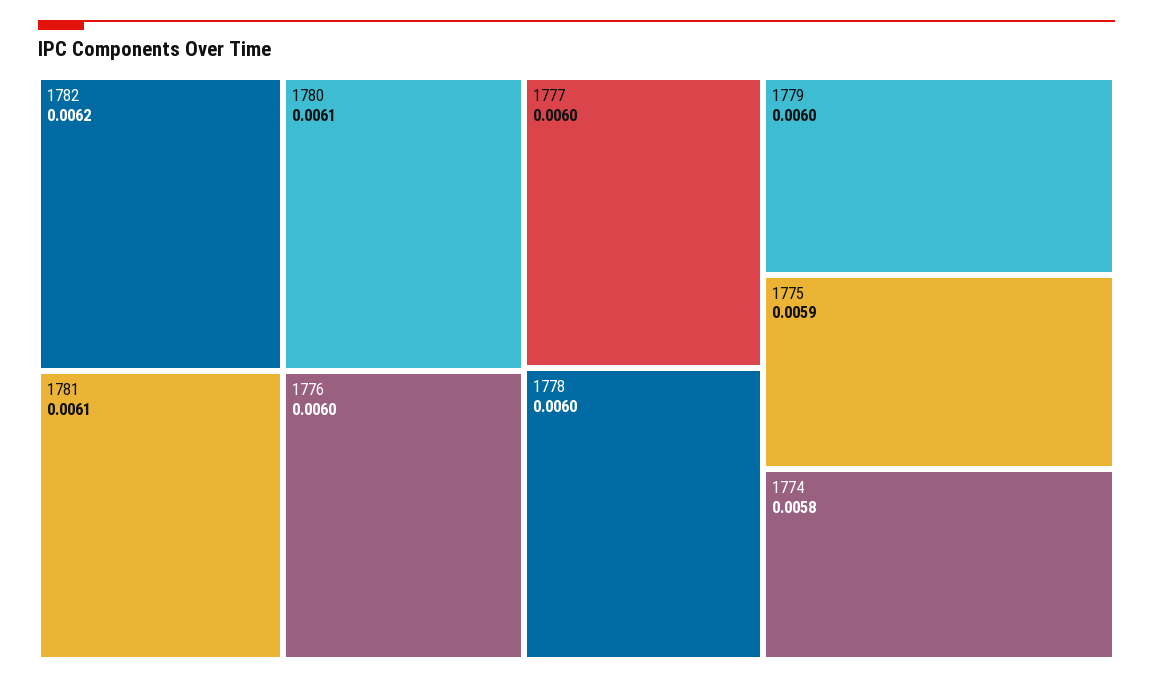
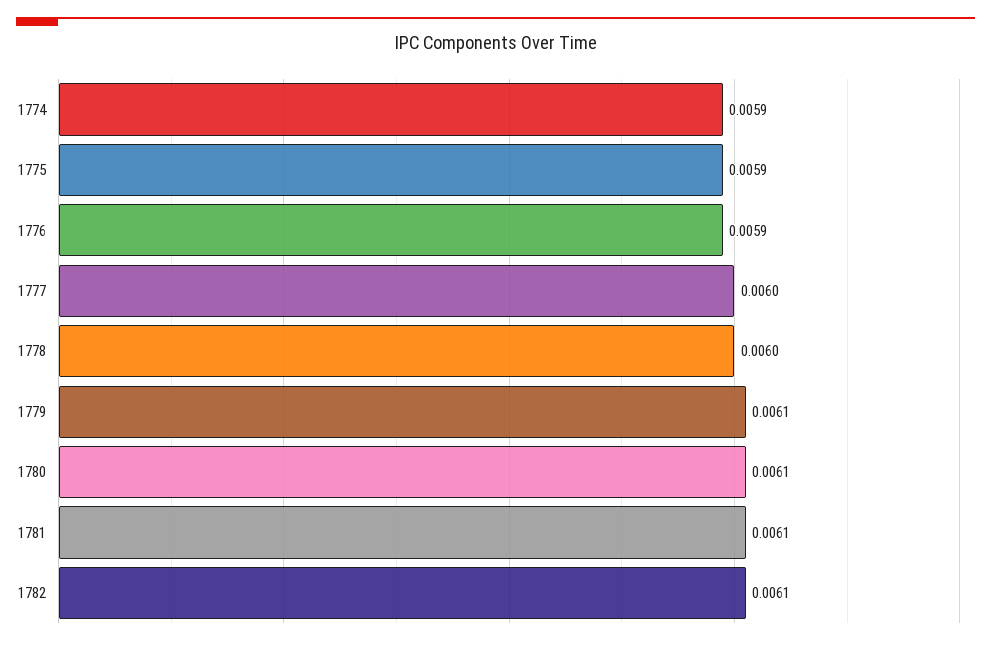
  {
-   "1782": 0.0062,
+   "1782": 0.0061,
    "1780": 0.0061,
    "1781": 0.0061,
-   "1776": 0.006,
+   "1776": 0.0059,
    "1777": 0.006,
    "1778": 0.006,
-   "1779": 0.006,
+   "1779": 0.0061,
    "1775": 0.0059,
-   "1774": 0.0058
+   "1774": 0.0059
  }

